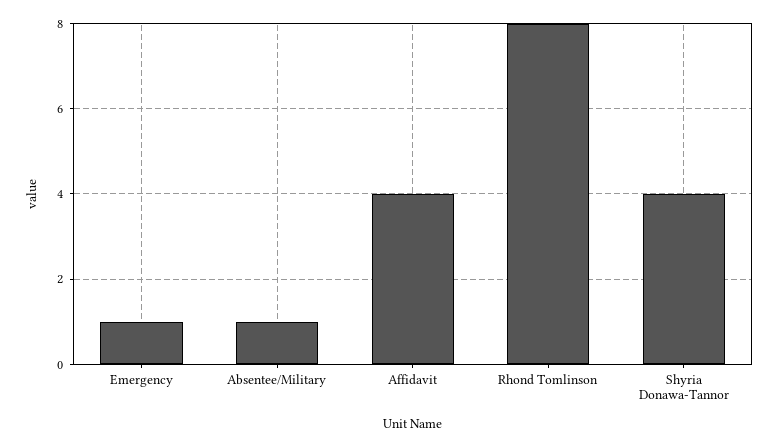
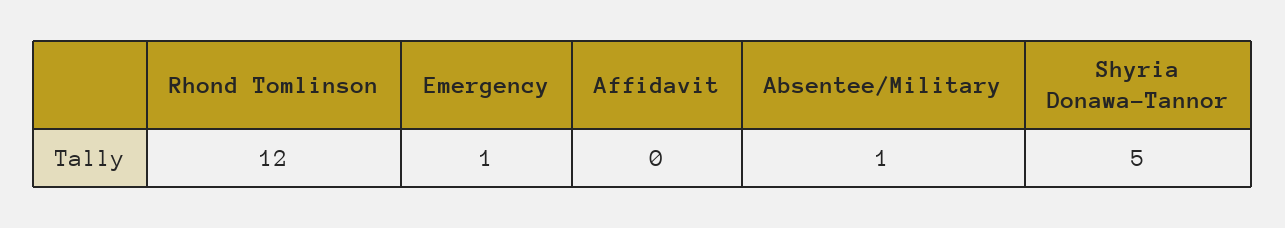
  {
    "Emergency": 1,
    "Absentee/Military": 1,
-   "Affidavit": 4,
+   "Affidavit": 0,
-   "Rhond Tomlinson": 8,
+   "Rhond Tomlinson": 12,
-   "Shyria Donawa-Tannor": 4
+   "Shyria Donawa-Tannor": 5
  }

